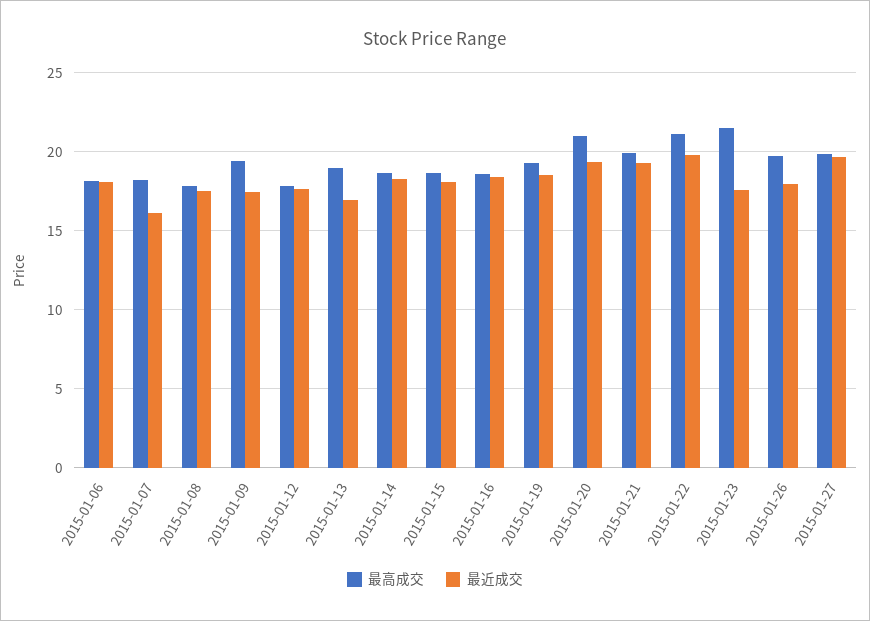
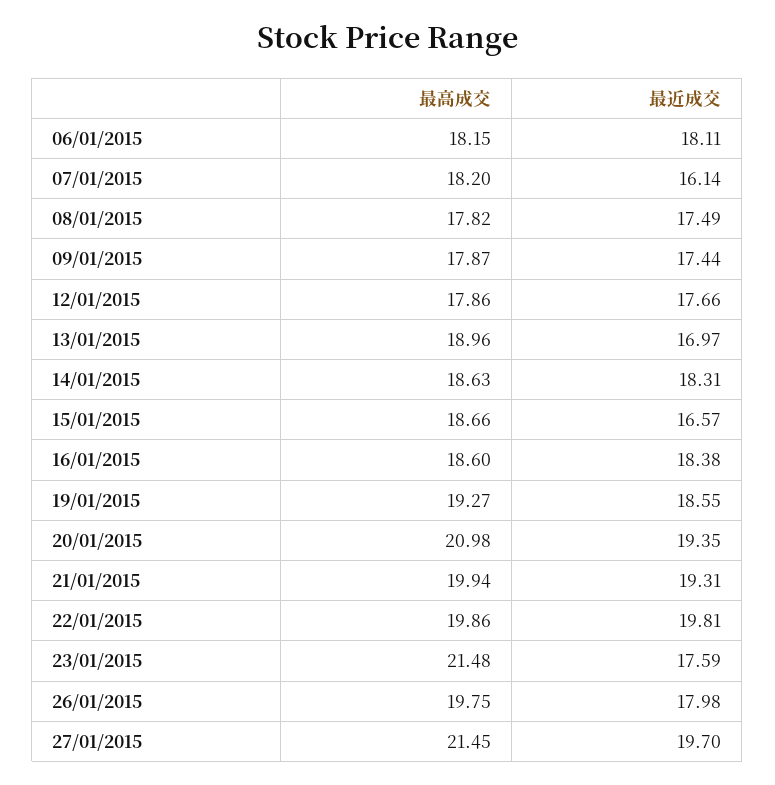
  {
    "最高成交": {
      "2015-01-06": 18.15,
      "2015-01-07": 18.2,
      "2015-01-08": 17.82,
-     "2015-01-09": 19.5,
+     "2015-01-09": 17.87,
      "2015-01-12": 17.86,
      "2015-01-13": 18.96,
      "2015-01-14": 18.63,
      "2015-01-15": 18.66,
      "2015-01-16": 18.6,
      "2015-01-19": 19.27,
      "2015-01-20": 20.98,
      "2015-01-21": 19.94,
-     "2015-01-22": 21,
+     "2015-01-22": 19.86,
      "2015-01-23": 21.48,
      "2015-01-26": 19.75,
-     "2015-01-27": 20
+     "2015-01-27": 21.45
    },
    "最近成交": {
      "2015-01-06": 18.11,
      "2015-01-07": 16.14,
      "2015-01-08": 17.49,
      "2015-01-09": 17.44,
      "2015-01-12": 17.66,
      "2015-01-13": 16.97,
      "2015-01-14": 18.31,
-     "2015-01-15": 18,
+     "2015-01-15": 16.57,
      "2015-01-16": 18.38,
      "2015-01-19": 18.55,
      "2015-01-20": 19.35,
      "2015-01-21": 19.31,
      "2015-01-22": 19.81,
      "2015-01-23": 17.59,
      "2015-01-26": 17.98,
      "2015-01-27": 19.7
    }
  }

